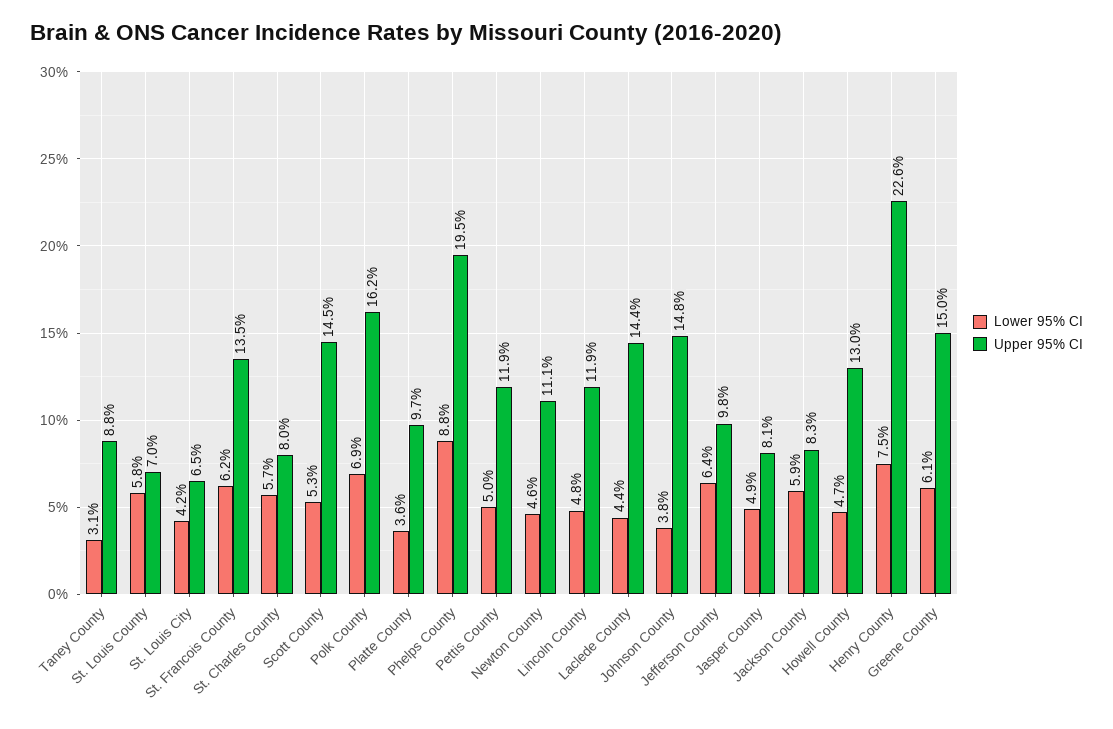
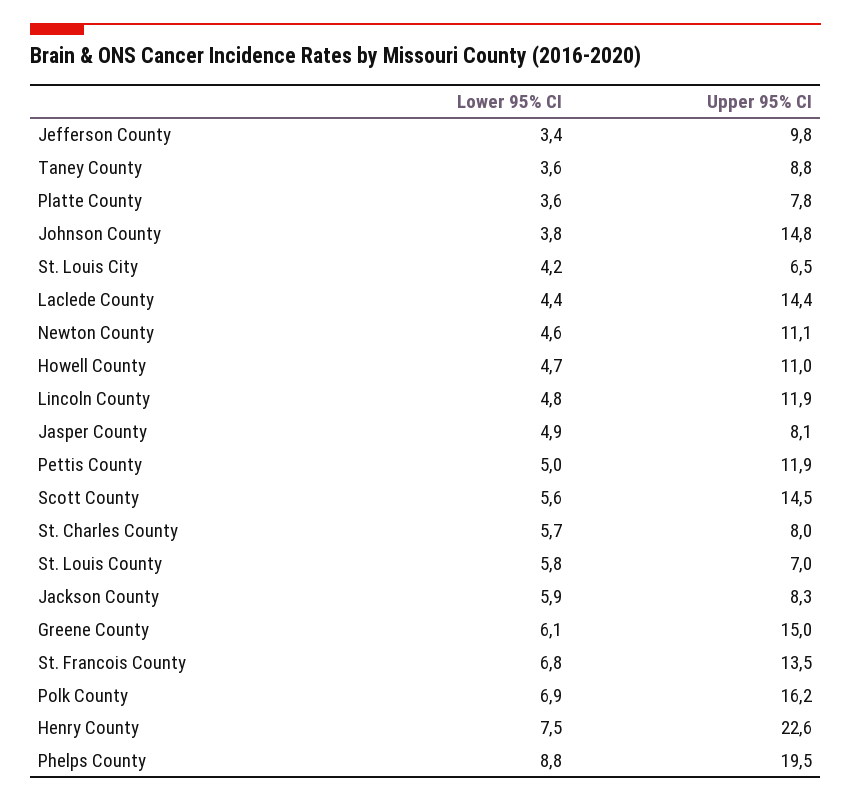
  {
    "Lower 95% CI": {
-     "Taney County": 3.1,
+     "Taney County": 3.6,
      "St. Louis County": 5.8,
      "St. Louis City": 4.2,
-     "St. Francois County": 6.2,
+     "St. Francois County": 6.8,
      "St. Charles County": 5.7,
-     "Scott County": 5.3,
+     "Scott County": 5.6,
      "Polk County": 6.9,
      "Platte County": 3.6,
      "Phelps County": 8.8,
      "Pettis County": 5,
      "Newton County": 4.6,
      "Lincoln County": 4.8,
      "Laclede County": 4.4,
      "Johnson County": 3.8,
-     "Jefferson County": 6.4,
+     "Jefferson County": 3.4,
      "Jasper County": 4.9,
      "Jackson County": 5.9,
      "Howell County": 4.7,
      "Henry County": 7.5,
      "Greene County": 6.1
    },
    "Upper 95% CI": {
      "Taney County": 8.8,
      "St. Louis County": 7,
      "St. Louis City": 6.5,
      "St. Francois County": 13.5,
      "St. Charles County": 8,
      "Scott County": 14.5,
      "Polk County": 16.2,
-     "Platte County": 9.7,
+     "Platte County": 7.8,
      "Phelps County": 19.5,
      "Pettis County": 11.9,
      "Newton County": 11.1,
      "Lincoln County": 11.9,
      "Laclede County": 14.4,
      "Johnson County": 14.8,
      "Jefferson County": 9.8,
      "Jasper County": 8.1,
      "Jackson County": 8.3,
-     "Howell County": 13,
+     "Howell County": 11,
      "Henry County": 22.6,
      "Greene County": 15
    }
  }

